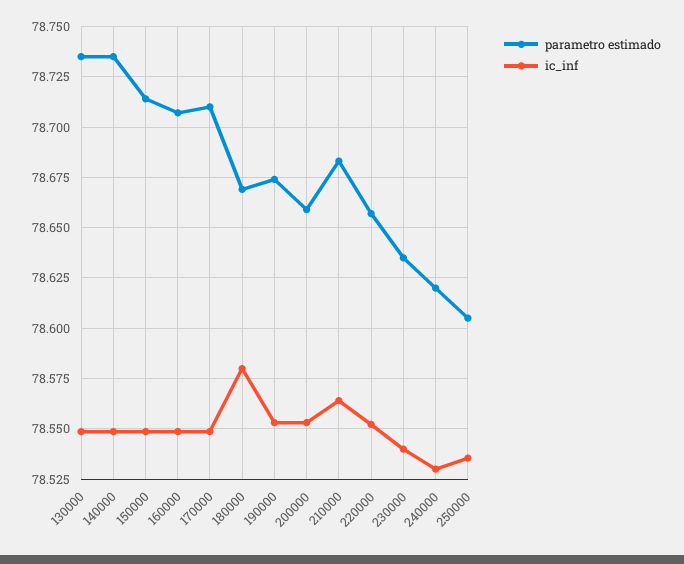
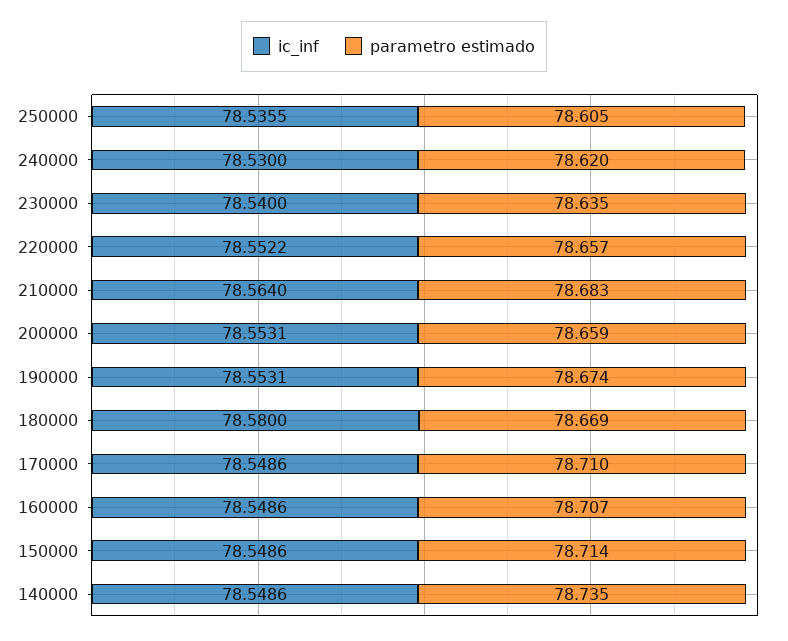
  {
    "parametro estimado": {
-     "130000": 78.735,
      "140000": 78.735,
      "150000": 78.714,
      "160000": 78.707,
      "170000": 78.71,
      "180000": 78.669,
      "190000": 78.674,
      "200000": 78.659,
      "210000": 78.683,
      "220000": 78.657,
      "230000": 78.635,
      "240000": 78.62,
      "250000": 78.605
    },
    "ic_inf": {
-     "130000": 78.55,
      "140000": 78.5486,
      "150000": 78.5486,
      "160000": 78.5486,
      "170000": 78.5486,
      "180000": 78.58,
      "190000": 78.5531,
      "200000": 78.5531,
      "210000": 78.564,
      "220000": 78.5522,
      "230000": 78.54,
      "240000": 78.53,
      "250000": 78.5355
    }
  }

